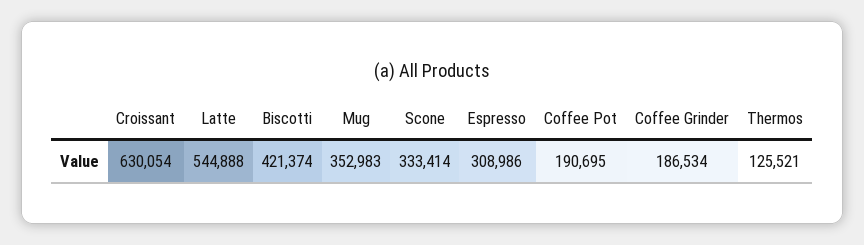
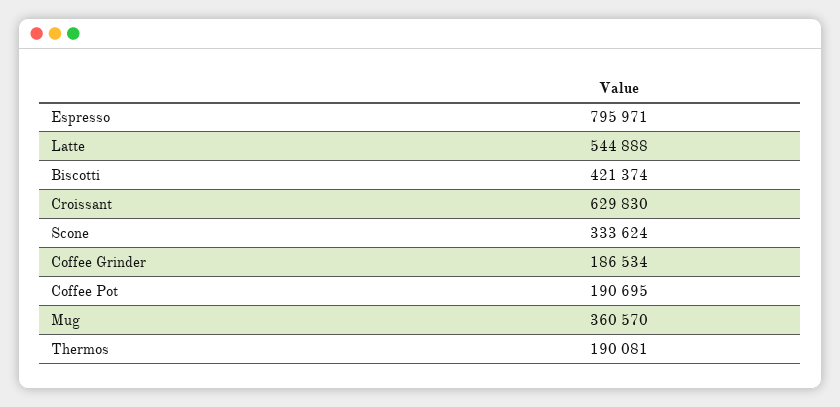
  {
-   "Croissant": 630054,
+   "Croissant": 629830,
    "Latte": 544888,
    "Biscotti": 421374,
-   "Mug": 352983,
+   "Mug": 360570,
-   "Scone": 333414,
+   "Scone": 333624,
-   "Espresso": 308986,
+   "Espresso": 795971,
    "Coffee Pot": 190695,
    "Coffee Grinder": 186534,
-   "Thermos": 125521
+   "Thermos": 190081
  }

